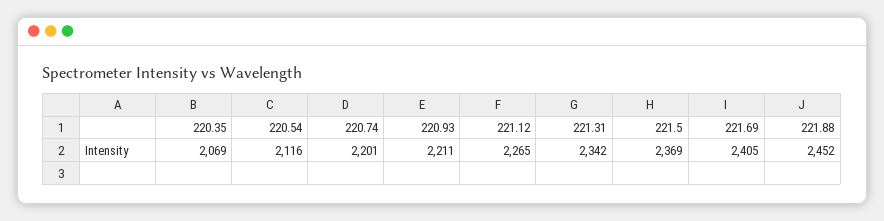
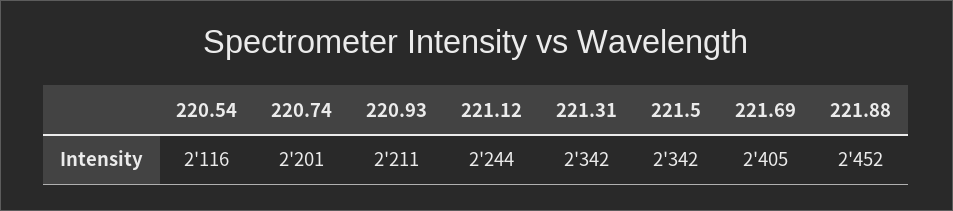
  {
-   "220.35": 2069,
    "220.54": 2116,
    "220.74": 2201,
    "220.93": 2211,
-   "221.12": 2265,
+   "221.12": 2244,
    "221.31": 2342,
-   "221.5": 2369,
+   "221.5": 2342,
    "221.69": 2405,
    "221.88": 2452
  }

